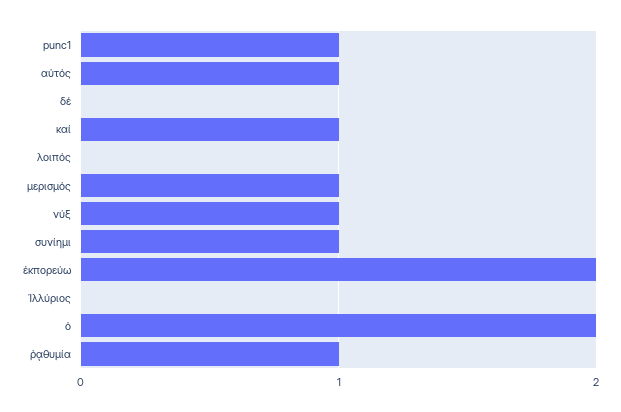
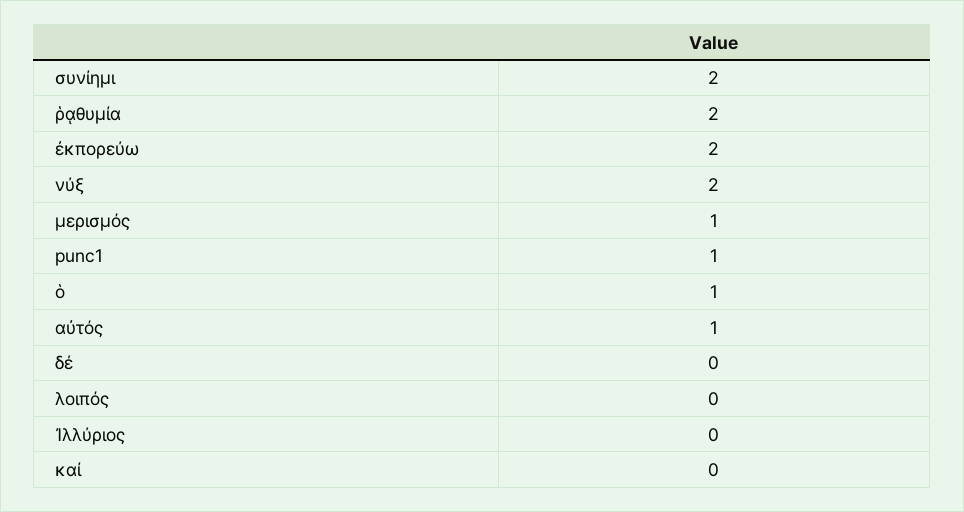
  {
    "punc1": 1,
    "αὐτός": 1,
    "δέ": 0,
-   "καί": 1,
+   "καί": 0,
    "λοιπός": 0,
    "μερισμός": 1,
-   "νύξ": 1,
+   "νύξ": 2,
-   "συνίημι": 1,
+   "συνίημι": 2,
    "ἐκπορεύω": 2,
    "Ἰλλύριος": 0,
-   "ὁ": 2,
+   "ὁ": 1,
-   "ῥᾳθυμία": 1
+   "ῥᾳθυμία": 2
  }

